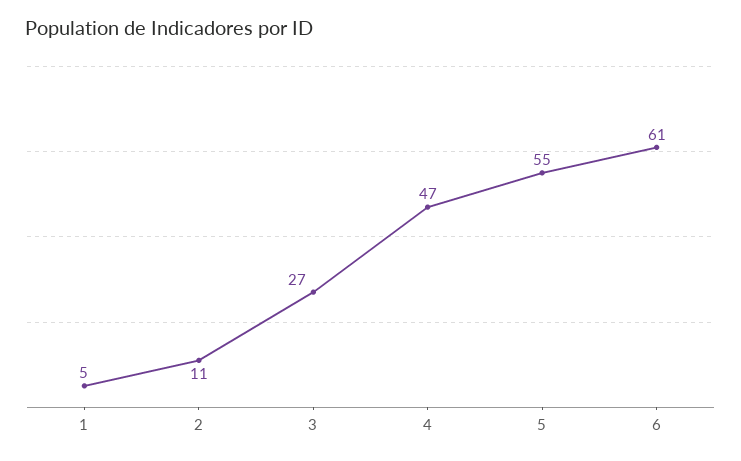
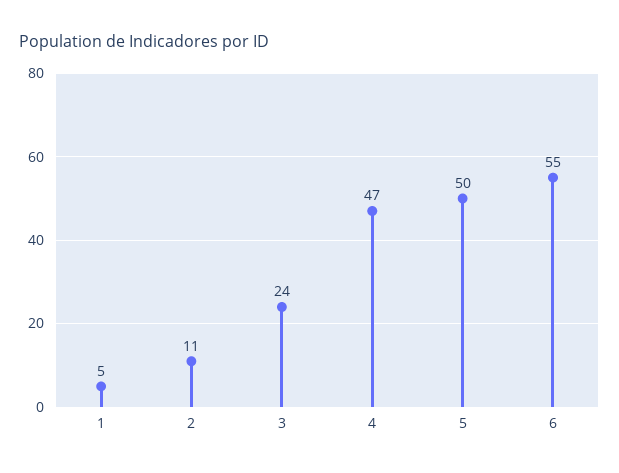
  {
    "1": 5,
    "2": 11,
-   "3": 27,
+   "3": 24,
    "4": 47,
-   "5": 55,
+   "5": 50,
-   "6": 61
+   "6": 55
  }

